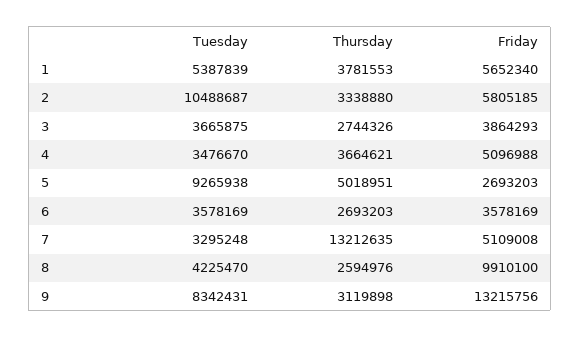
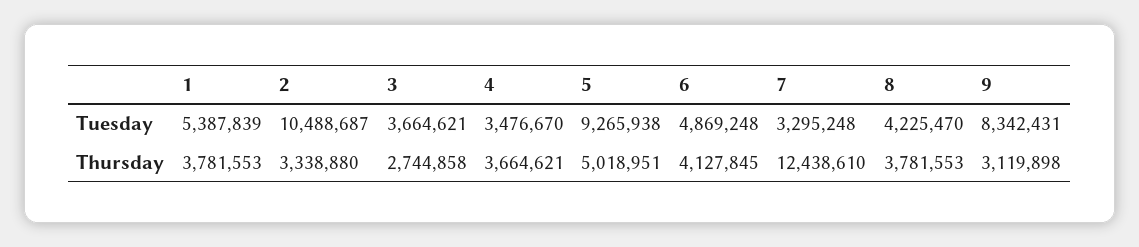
  {
    "Tuesday": {
      "1": 5387839,
      "2": 10488687,
-     "3": 3665875,
+     "3": 3664621,
      "4": 3476670,
      "5": 9265938,
-     "6": 3578169,
+     "6": 4869248,
      "7": 3295248,
      "8": 4225470,
      "9": 8342431
    },
    "Thursday": {
      "1": 3781553,
      "2": 3338880,
-     "3": 2744326,
+     "3": 2744858,
      "4": 3664621,
      "5": 5018951,
-     "6": 2693203,
+     "6": 4127845,
-     "7": 13212635,
+     "7": 12438610,
-     "8": 2594976,
+     "8": 3781553,
      "9": 3119898
-   },
+   }
-   "Friday": {
-     "1": 5652340,
-     "2": 5805185,
-     "3": 3864293,
-     "4": 5096988,
-     "5": 2693203,
-     "6": 3578169,
-     "7": 5109008,
-     "8": 9910100,
-     "9": 13215756
-   }
  }

